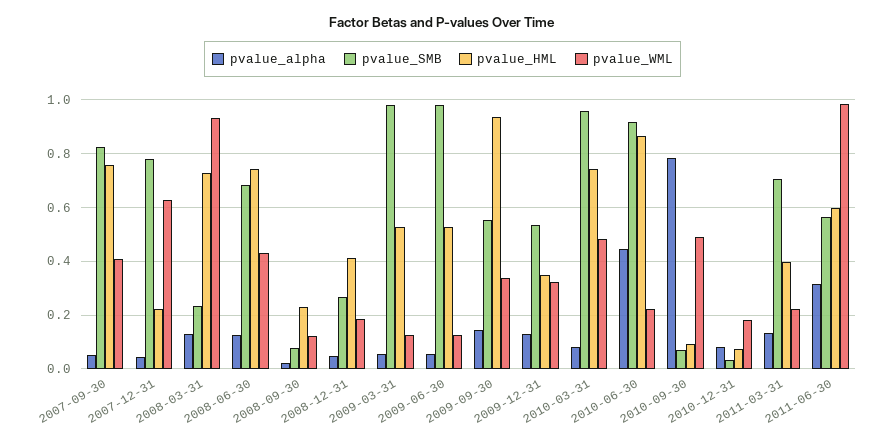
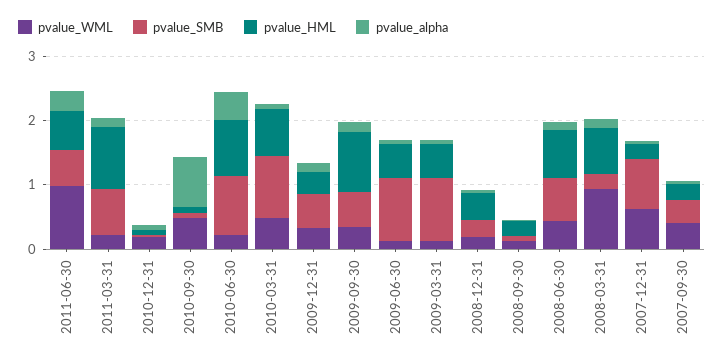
  {
    "pvalue_alpha": {
      "2007-09-30": 0.05,
      "2007-12-31": 0.05,
      "2008-03-31": 0.125,
      "2008-06-30": 0.125,
      "2008-09-30": 0.025,
      "2008-12-31": 0.05,
      "2009-03-31": 0.05,
      "2009-06-30": 0.05,
      "2009-09-30": 0.15,
      "2009-12-31": 0.125,
      "2010-03-31": 0.075,
      "2010-06-30": 0.45,
      "2010-09-30": 0.775,
      "2010-12-31": 0.075,
      "2011-03-31": 0.125,
      "2011-06-30": 0.325
    },
    "pvalue_SMB": {
-     "2007-09-30": 0.825,
+     "2007-09-30": 0.4,
      "2007-12-31": 0.775,
      "2008-03-31": 0.225,
      "2008-06-30": 0.675,
      "2008-09-30": 0.075,
      "2008-12-31": 0.275,
      "2009-03-31": 0.975,
      "2009-06-30": 0.975,
      "2009-09-30": 0.55,
      "2009-12-31": 0.525,
      "2010-03-31": 0.95,
      "2010-06-30": 0.925,
      "2010-09-30": 0.075,
      "2010-12-31": 0.025,
      "2011-03-31": 0.7,
      "2011-06-30": 0.575
    },
    "pvalue_HML": {
-     "2007-09-30": 0.75,
+     "2007-09-30": 0.2,
      "2007-12-31": 0.225,
      "2008-03-31": 0.725,
      "2008-06-30": 0.75,
      "2008-09-30": 0.225,
      "2008-12-31": 0.425,
      "2009-03-31": 0.525,
      "2009-06-30": 0.525,
      "2009-09-30": 0.95,
      "2009-12-31": 0.35,
      "2010-03-31": 0.75,
      "2010-06-30": 0.875,
      "2010-09-30": 0.1,
      "2010-12-31": 0.075,
-     "2011-03-31": 0.4,
+     "2011-03-31": 1,
      "2011-06-30": 0.6
    },
    "pvalue_WML": {
      "2007-09-30": 0.4,
      "2007-12-31": 0.625,
      "2008-03-31": 0.925,
      "2008-06-30": 0.425,
      "2008-09-30": 0.125,
      "2008-12-31": 0.175,
      "2009-03-31": 0.125,
      "2009-06-30": 0.125,
      "2009-09-30": 0.35,
      "2009-12-31": 0.325,
      "2010-03-31": 0.475,
      "2010-06-30": 0.225,
      "2010-09-30": 0.5,
      "2010-12-31": 0.175,
      "2011-03-31": 0.225,
      "2011-06-30": 0.975
    }
  }

